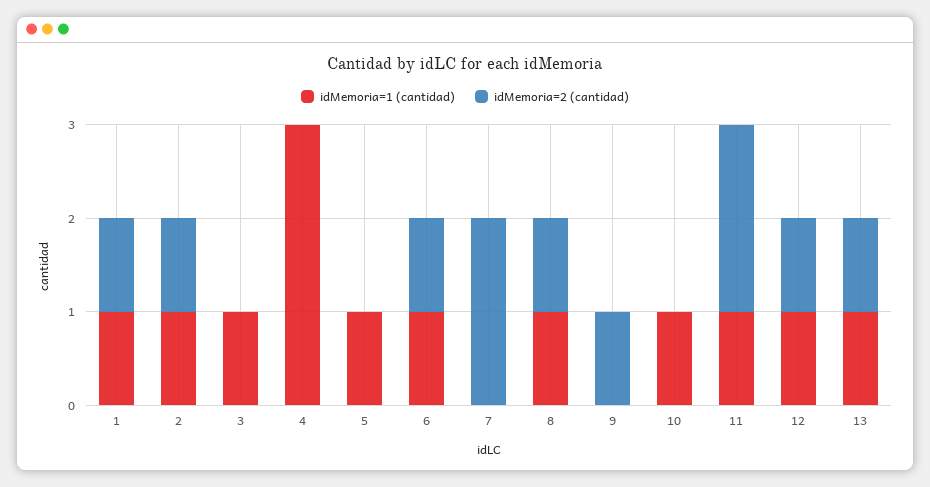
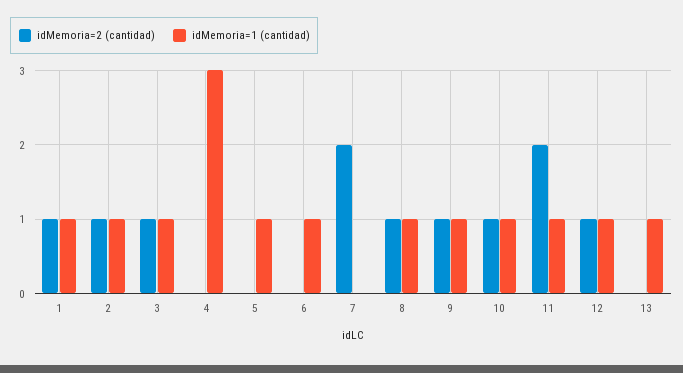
  {
    "idMemoria=1 (cantidad)": {
      "1": 1,
      "2": 1,
      "3": 1,
      "4": 3,
      "5": 1,
      "6": 1,
      "7": 0,
      "8": 1,
-     "9": 0,
+     "9": 1,
      "10": 1,
      "11": 1,
      "12": 1,
      "13": 1
    },
    "idMemoria=2 (cantidad)": {
      "1": 1,
      "2": 1,
-     "3": 0,
+     "3": 1,
      "4": 0,
      "5": 0,
-     "6": 1,
+     "6": 0,
      "7": 2,
      "8": 1,
      "9": 1,
-     "10": 0,
+     "10": 1,
      "11": 2,
      "12": 1,
-     "13": 1
+     "13": 0
    }
  }

